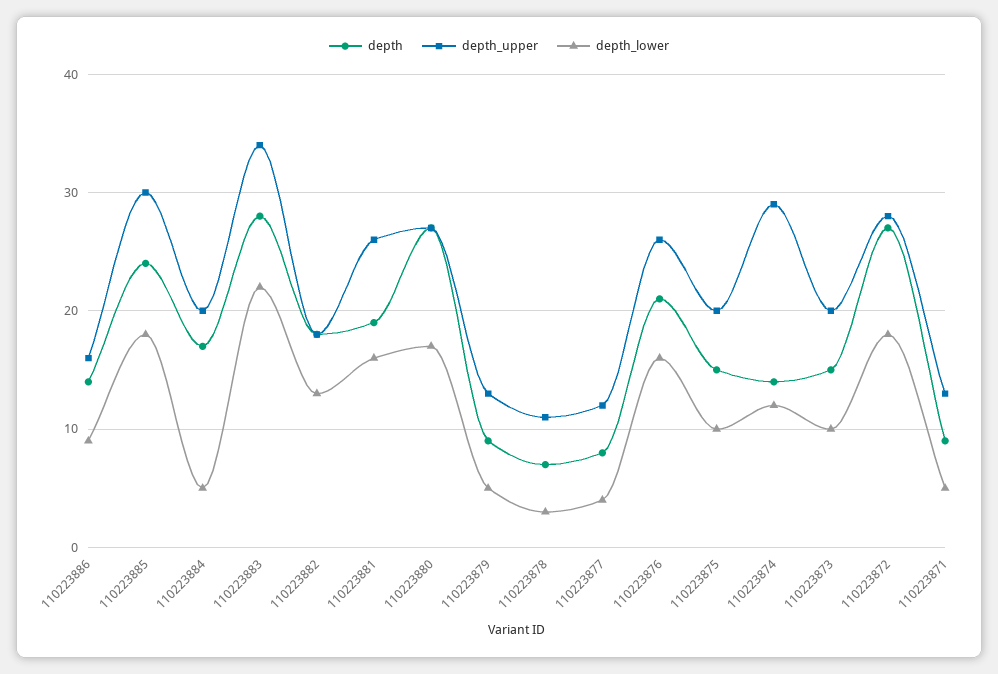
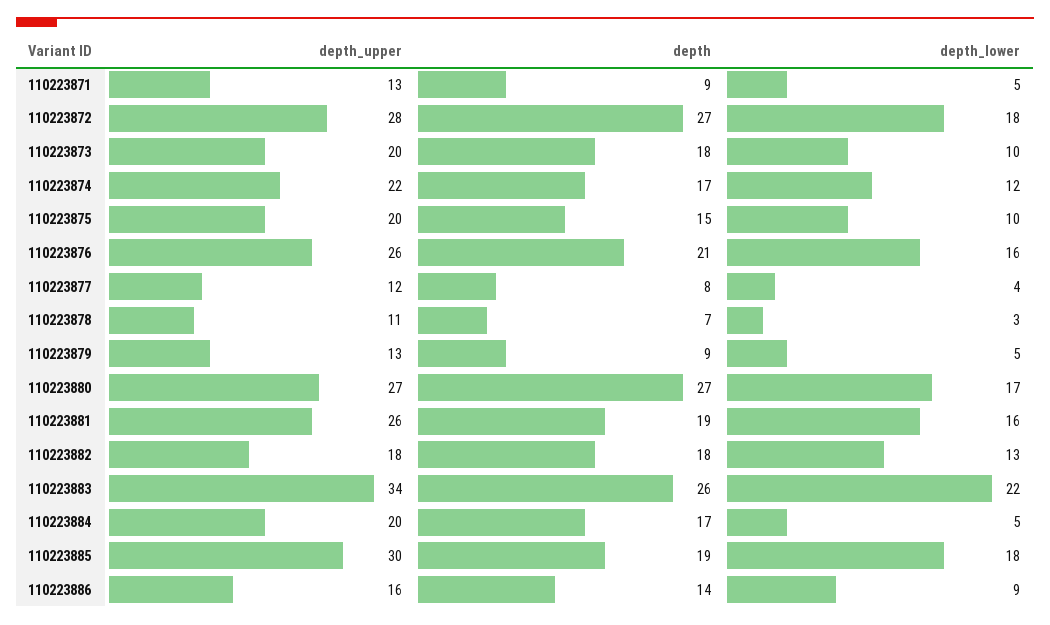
  {
    "depth": {
      "110223886": 14,
-     "110223885": 24,
+     "110223885": 19,
      "110223884": 17,
-     "110223883": 28,
+     "110223883": 26,
      "110223882": 18,
      "110223881": 19,
      "110223880": 27,
      "110223879": 9,
      "110223878": 7,
      "110223877": 8,
      "110223876": 21,
      "110223875": 15,
-     "110223874": 14,
+     "110223874": 17,
-     "110223873": 15,
+     "110223873": 18,
      "110223872": 27,
      "110223871": 9
    },
    "depth_upper": {
      "110223886": 16,
      "110223885": 30,
      "110223884": 20,
      "110223883": 34,
      "110223882": 18,
      "110223881": 26,
      "110223880": 27,
      "110223879": 13,
      "110223878": 11,
      "110223877": 12,
      "110223876": 26,
      "110223875": 20,
-     "110223874": 29,
+     "110223874": 22,
      "110223873": 20,
      "110223872": 28,
      "110223871": 13
    },
    "depth_lower": {
      "110223886": 9,
      "110223885": 18,
      "110223884": 5,
      "110223883": 22,
      "110223882": 13,
      "110223881": 16,
      "110223880": 17,
      "110223879": 5,
      "110223878": 3,
      "110223877": 4,
      "110223876": 16,
      "110223875": 10,
      "110223874": 12,
      "110223873": 10,
      "110223872": 18,
      "110223871": 5
    }
  }

